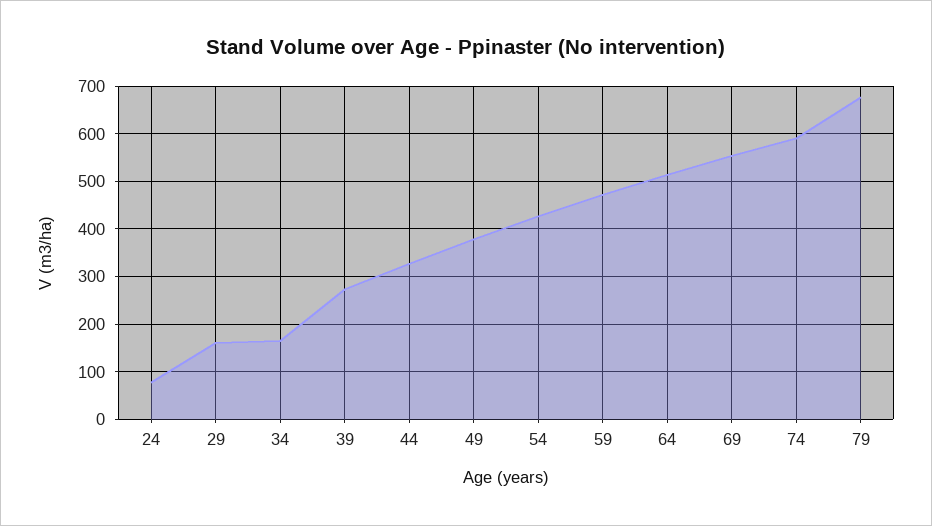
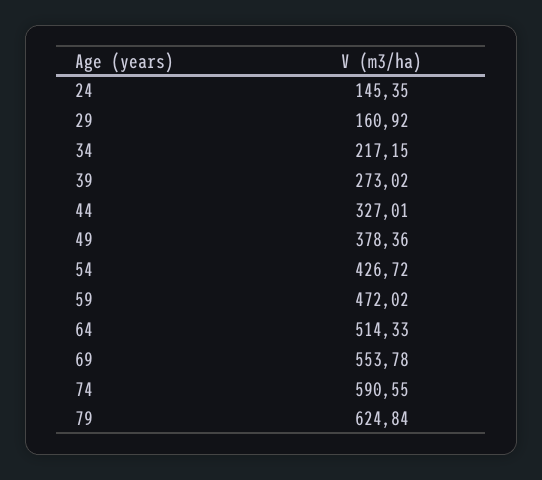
  {
-   "24": 80,
+   "24": 145.35,
    "29": 160.92,
-   "34": 160,
+   "34": 217.15,
    "39": 273.02,
    "44": 327.01,
    "49": 378.36,
    "54": 426.72,
    "59": 472.02,
    "64": 514.33,
    "69": 553.78,
    "74": 590.55,
-   "79": 680
+   "79": 624.84
  }

